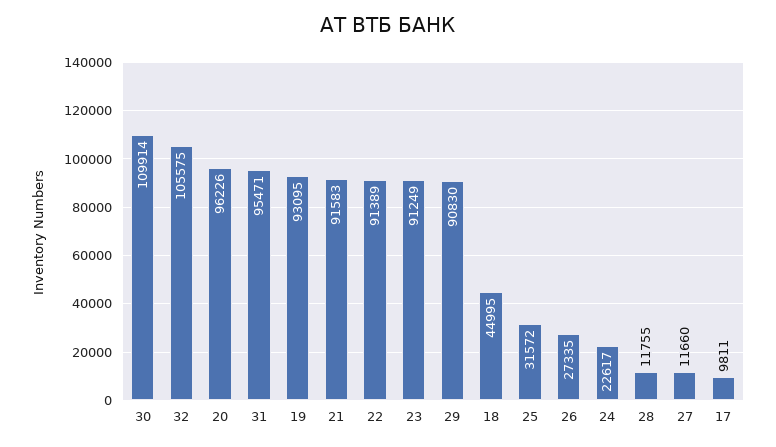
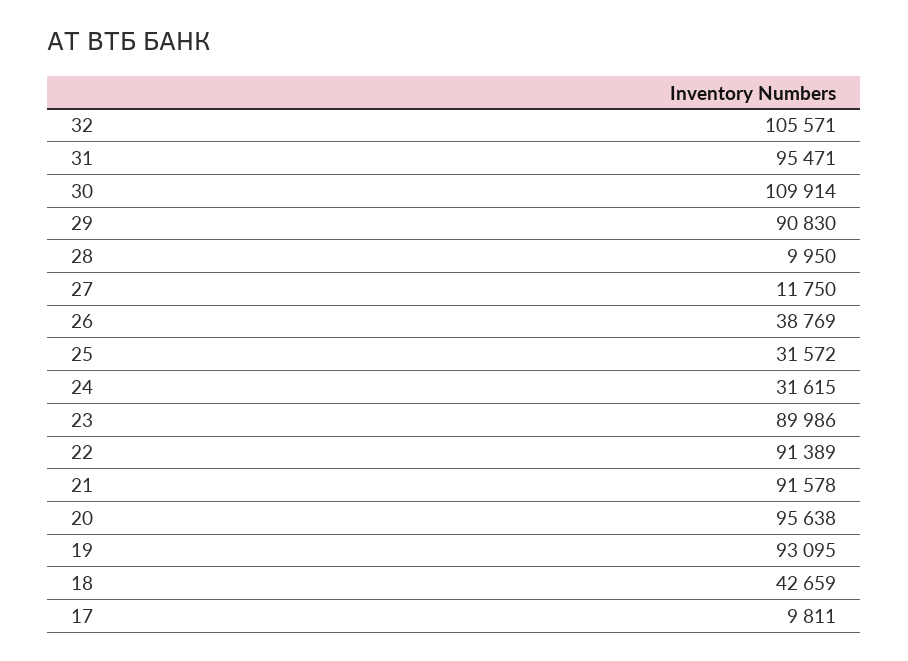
  {
    "30": 109914,
-   "32": 105575,
+   "32": 105571,
-   "20": 96226,
+   "20": 95638,
    "31": 95471,
    "19": 93095,
-   "21": 91583,
+   "21": 91578,
    "22": 91389,
-   "23": 91249,
+   "23": 89986,
    "29": 90830,
-   "18": 44995,
+   "18": 42659,
    "25": 31572,
-   "26": 27335,
+   "26": 38769,
-   "24": 22617,
+   "24": 31615,
-   "28": 11755,
+   "28": 9950,
-   "27": 11660,
+   "27": 11750,
    "17": 9811
  }

